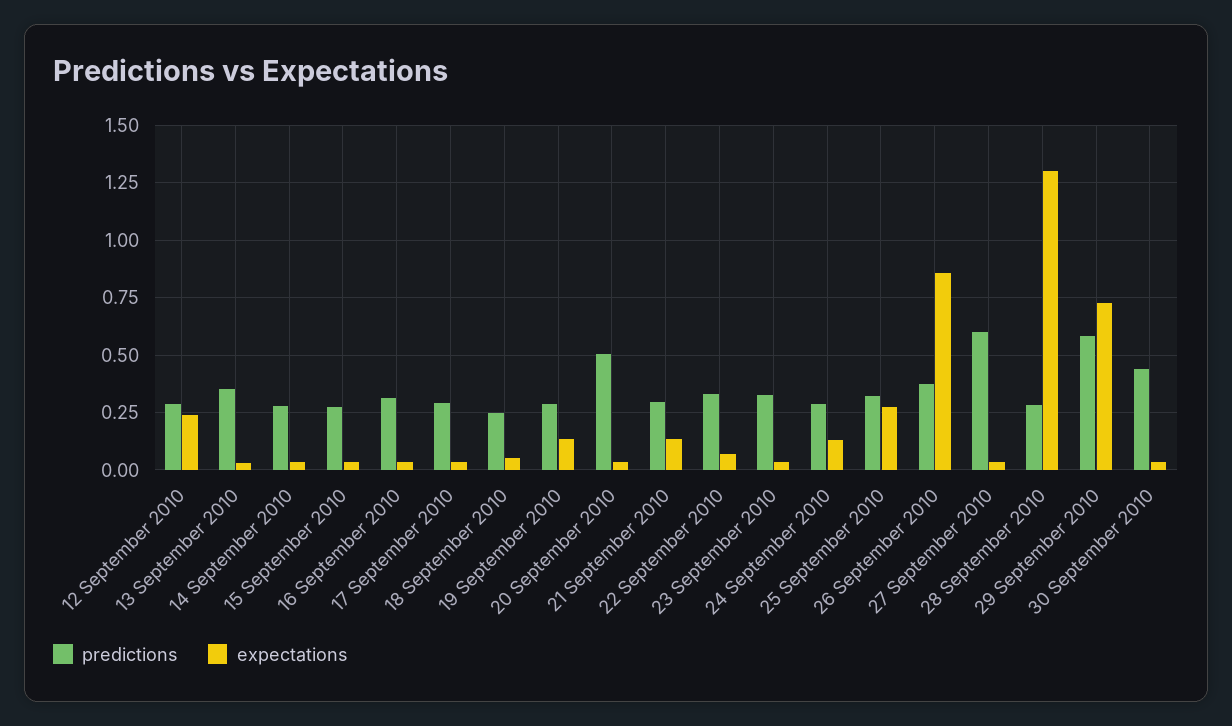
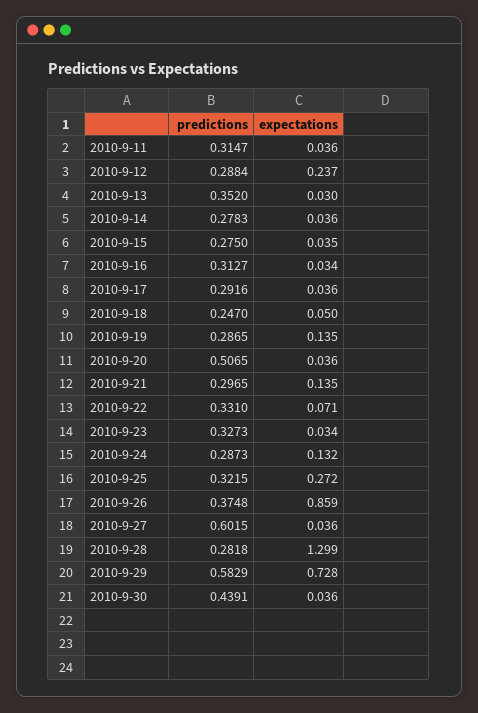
  {
    "predictions": {
      "12 September 2010": 0.2884,
      "13 September 2010": 0.352,
      "14 September 2010": 0.2783,
      "15 September 2010": 0.275,
      "16 September 2010": 0.3127,
      "17 September 2010": 0.2916,
      "18 September 2010": 0.247,
      "19 September 2010": 0.2865,
      "20 September 2010": 0.5065,
      "21 September 2010": 0.2965,
      "22 September 2010": 0.331,
      "23 September 2010": 0.3273,
      "24 September 2010": 0.2873,
      "25 September 2010": 0.3215,
      "26 September 2010": 0.3748,
      "27 September 2010": 0.6015,
      "28 September 2010": 0.2818,
      "29 September 2010": 0.5829,
-     "30 September 2010": 0.4391
+     "30 September 2010": 0.4391,
+     "2010-9-11": 0.3147
    },
    "expectations": {
      "12 September 2010": 0.237,
      "13 September 2010": 0.03,
      "14 September 2010": 0.036,
      "15 September 2010": 0.035,
      "16 September 2010": 0.034,
      "17 September 2010": 0.036,
      "18 September 2010": 0.05,
      "19 September 2010": 0.135,
      "20 September 2010": 0.036,
      "21 September 2010": 0.135,
      "22 September 2010": 0.071,
      "23 September 2010": 0.034,
      "24 September 2010": 0.132,
      "25 September 2010": 0.272,
      "26 September 2010": 0.859,
      "27 September 2010": 0.036,
      "28 September 2010": 1.299,
      "29 September 2010": 0.728,
-     "30 September 2010": 0.036
+     "30 September 2010": 0.036,
+     "2010-9-11": 0.036
    }
  }

